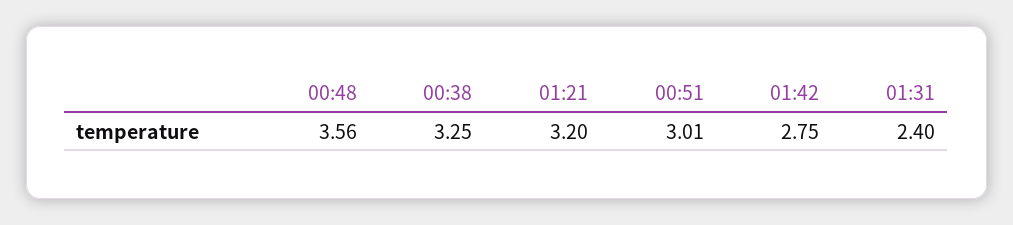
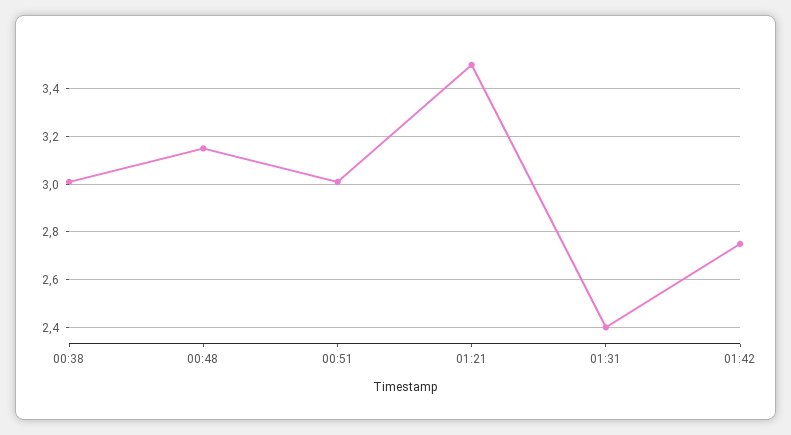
  {
-   "00:48": 3.56,
+   "00:48": 3.15,
-   "00:38": 3.25,
+   "00:38": 3,
-   "01:21": 3.2,
+   "01:21": 3.5,
    "00:51": 3.01,
    "01:42": 2.75,
    "01:31": 2.4
  }

